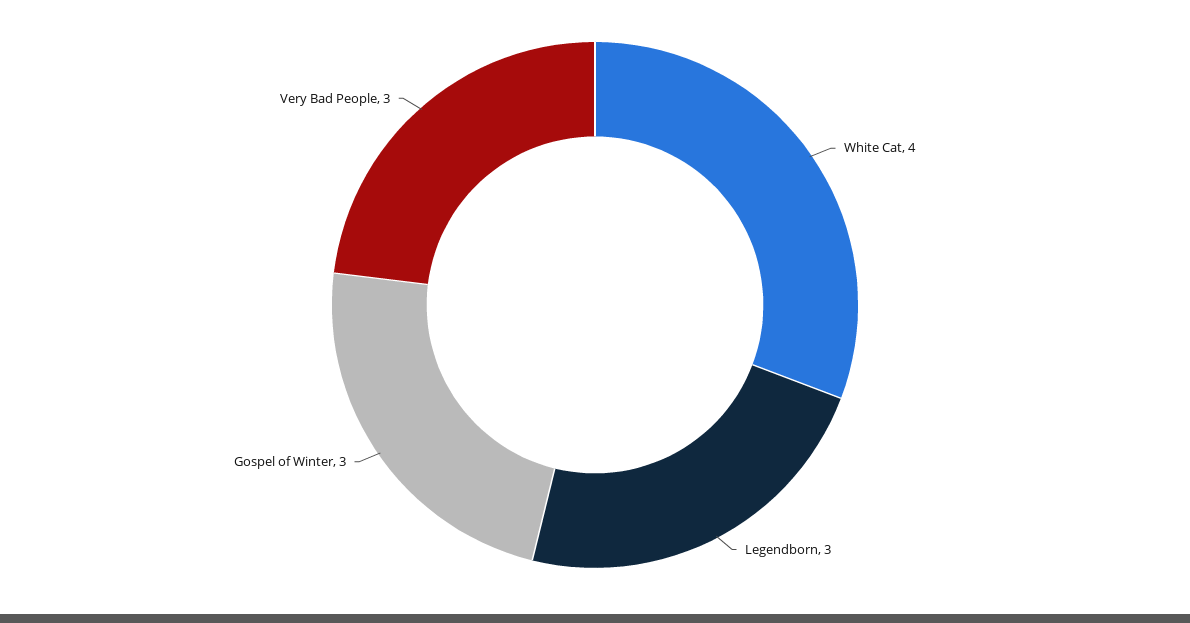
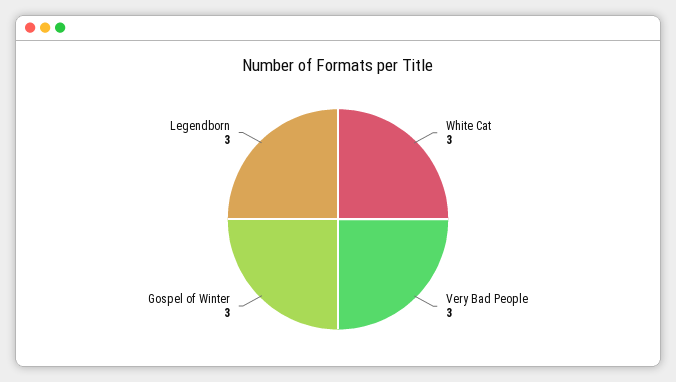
  {
-   "White Cat": 4,
+   "White Cat": 3,
    "Legendborn": 3,
    "Gospel of Winter": 3,
    "Very Bad People": 3
  }

